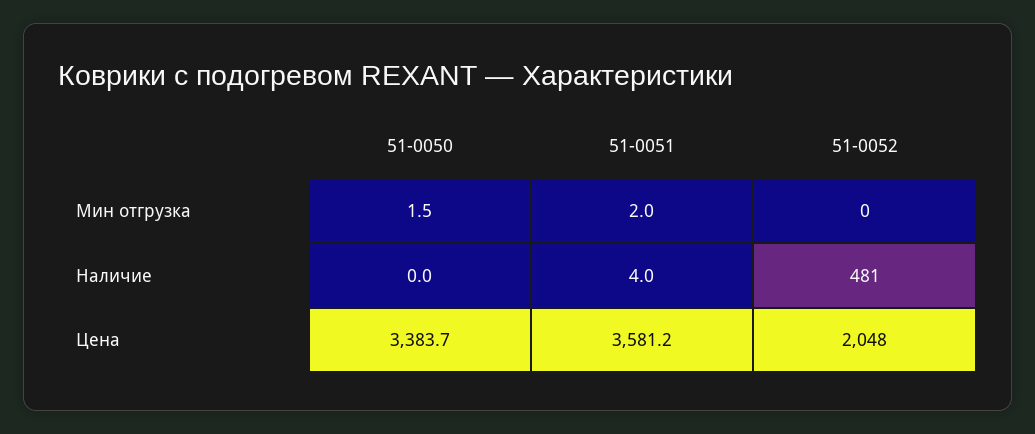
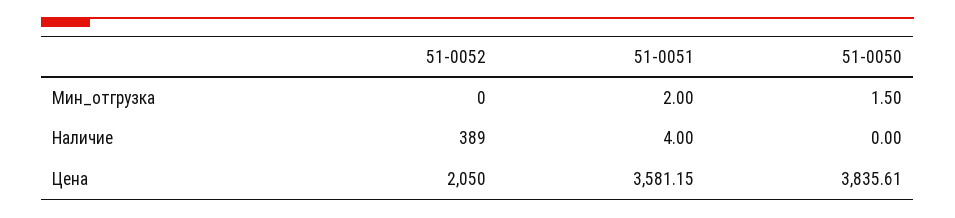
  {
    "51-0050": {
      "Мин отгрузка": 1.5,
      "Наличие": 0,
-     "Цена": 3383.7
+     "Цена": 3835.61
    },
    "51-0051": {
      "Мин отгрузка": 2,
      "Наличие": 4,
      "Цена": 3581.15
    },
    "51-0052": {
      "Мин отгрузка": 0,
-     "Наличие": 481,
+     "Наличие": 389,
-     "Цена": 2048
+     "Цена": 2050
    }
  }

